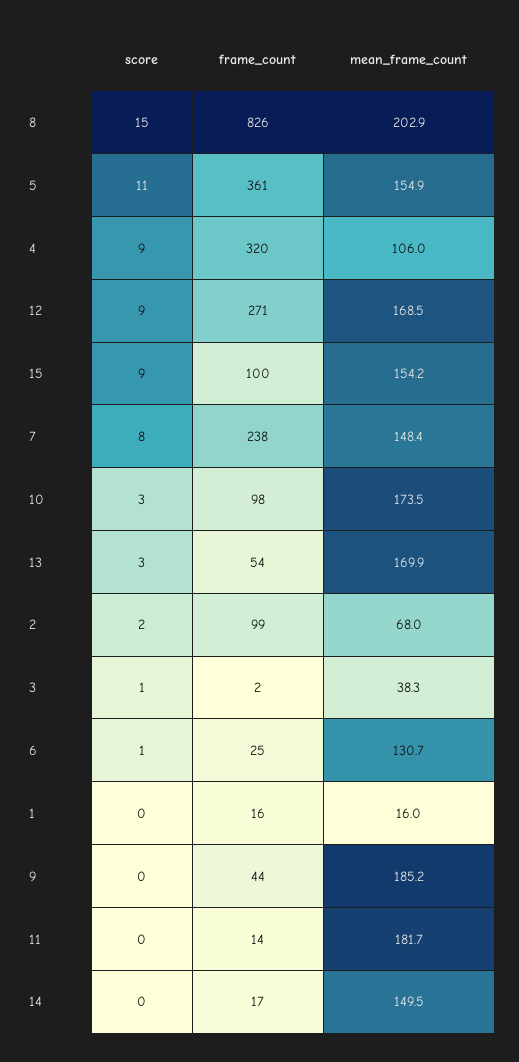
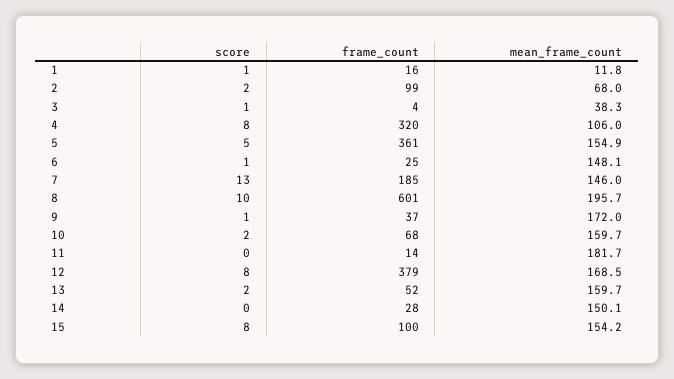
  {
    "score": {
-     "8": 15,
+     "8": 10,
-     "5": 11,
+     "5": 5,
-     "4": 9,
+     "4": 8,
-     "12": 9,
+     "12": 8,
-     "15": 9,
+     "15": 8,
-     "7": 8,
+     "7": 13,
-     "10": 3,
+     "10": 2,
-     "13": 3,
+     "13": 2,
      "2": 2,
      "3": 1,
      "6": 1,
-     "1": 0,
+     "1": 1,
-     "9": 0,
+     "9": 1,
      "11": 0,
      "14": 0
    },
    "frame_count": {
-     "8": 826,
+     "8": 601,
      "5": 361,
      "4": 320,
-     "12": 271,
+     "12": 379,
      "15": 100,
-     "7": 238,
+     "7": 185,
-     "10": 98,
+     "10": 68,
-     "13": 54,
+     "13": 52,
      "2": 99,
-     "3": 2,
+     "3": 4,
      "6": 25,
      "1": 16,
-     "9": 44,
+     "9": 37,
      "11": 14,
-     "14": 17
+     "14": 28
    },
    "mean_frame_count": {
-     "8": 202.9,
+     "8": 195.7,
      "5": 154.9,
      "4": 106,
      "12": 168.5,
      "15": 154.2,
-     "7": 148.4,
+     "7": 146,
-     "10": 173.5,
+     "10": 159.7,
-     "13": 169.9,
+     "13": 159.7,
      "2": 68,
      "3": 38.3,
-     "6": 130.7,
+     "6": 148.1,
-     "1": 16,
+     "1": 11.8,
-     "9": 185.2,
+     "9": 172,
      "11": 181.7,
-     "14": 149.5
+     "14": 150.1
    }
  }

